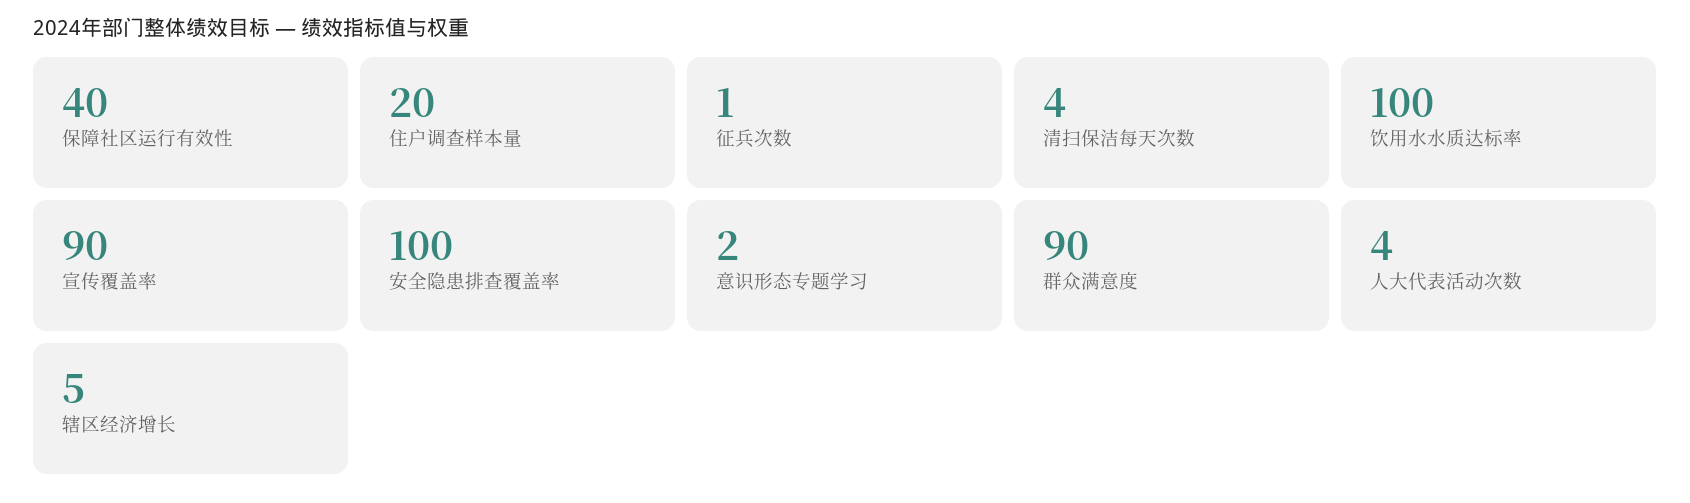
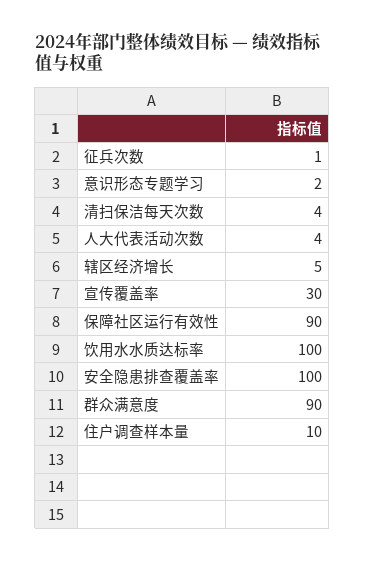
  {
-   "保障社区运行有效性": 40,
+   "保障社区运行有效性": 90,
-   "住户调查样本量": 20,
+   "住户调查样本量": 10,
    "征兵次数": 1,
    "清扫保洁每天次数": 4,
    "饮用水水质达标率": 100,
-   "宣传覆盖率": 90,
+   "宣传覆盖率": 30,
    "安全隐患排查覆盖率": 100,
    "意识形态专题学习": 2,
    "群众满意度": 90,
    "人大代表活动次数": 4,
    "辖区经济增长": 5
  }

